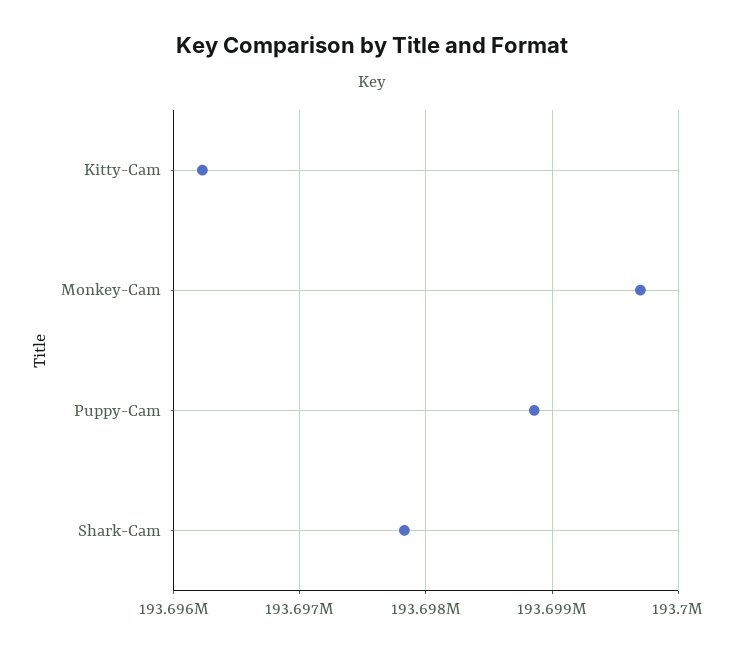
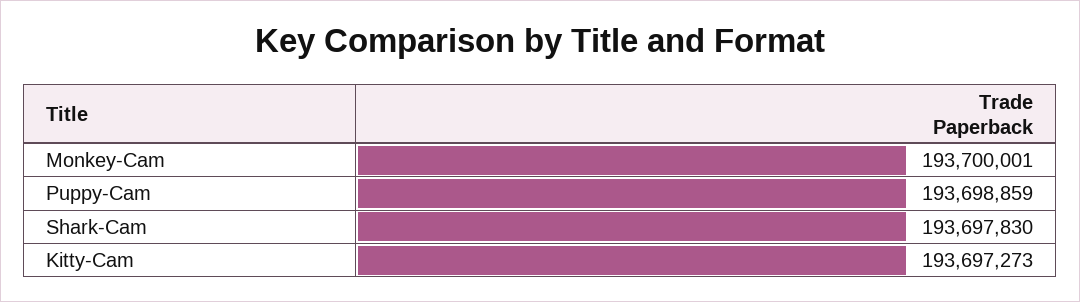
  {
-   "Kitty-Cam": 193696200,
+   "Kitty-Cam": 193697273,
-   "Monkey-Cam": 193699700,
+   "Monkey-Cam": 193700001,
    "Puppy-Cam": 193698859,
    "Shark-Cam": 193697830
  }

